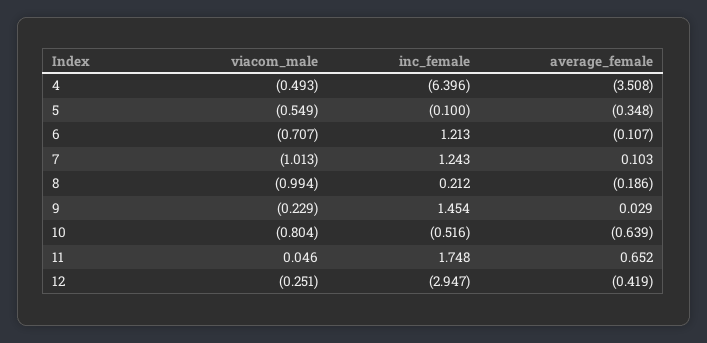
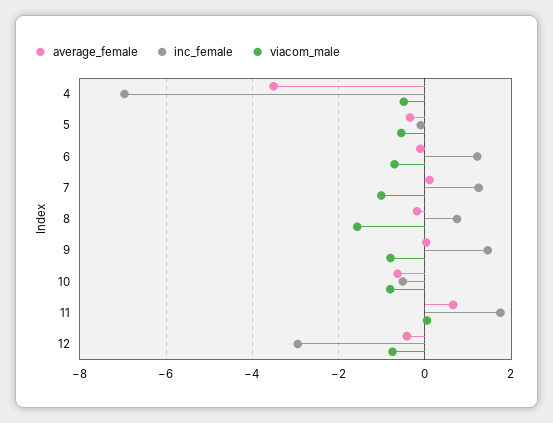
  {
    "viacom_male": {
      "4": -0.493,
      "5": -0.549,
      "6": -0.707,
      "7": -1.013,
-     "8": -0.994,
+     "8": -1.6,
-     "9": -0.229,
+     "9": -0.8,
      "10": -0.804,
      "11": 0.046,
-     "12": -0.251
+     "12": -0.8
    },
    "inc_female": {
-     "4": -6.396,
+     "4": -7,
      "5": -0.1,
      "6": 1.213,
      "7": 1.243,
-     "8": 0.212,
+     "8": 0.8,
      "9": 1.454,
      "10": -0.516,
      "11": 1.748,
      "12": -2.947
    },
    "average_female": {
      "4": -3.508,
      "5": -0.348,
      "6": -0.107,
      "7": 0.103,
      "8": -0.186,
      "9": 0.029,
      "10": -0.639,
      "11": 0.652,
      "12": -0.419
    }
  }

